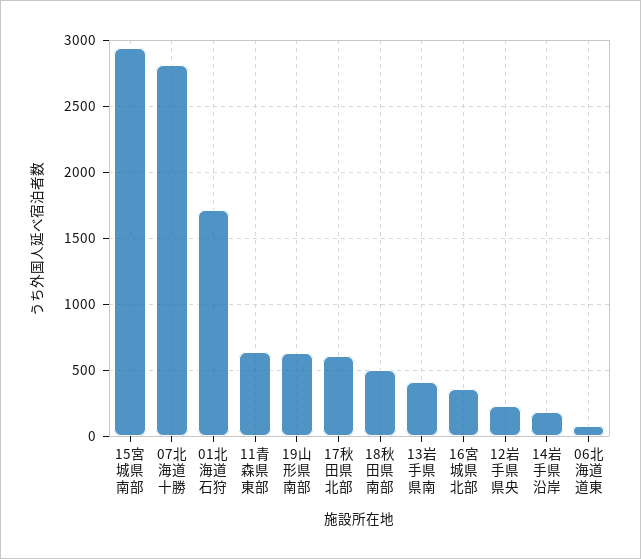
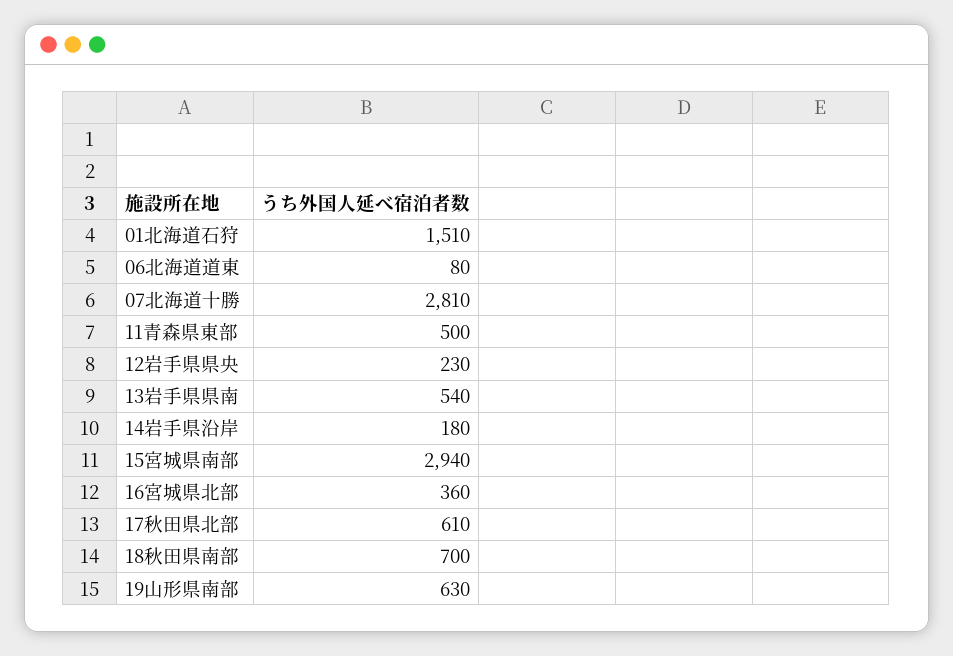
  {
    "15宮城県南部": 2940,
    "07北海道十勝": 2810,
-   "01北海道石狩": 1700,
+   "01北海道石狩": 1510,
-   "11青森県東部": 650,
+   "11青森県東部": 500,
    "19山形県南部": 630,
    "17秋田県北部": 610,
-   "18秋田県南部": 500,
+   "18秋田県南部": 700,
-   "13岩手県県南": 400,
+   "13岩手県県南": 540,
    "16宮城県北部": 360,
    "12岩手県県央": 230,
    "14岩手県沿岸": 180,
    "06北海道道東": 80
  }

